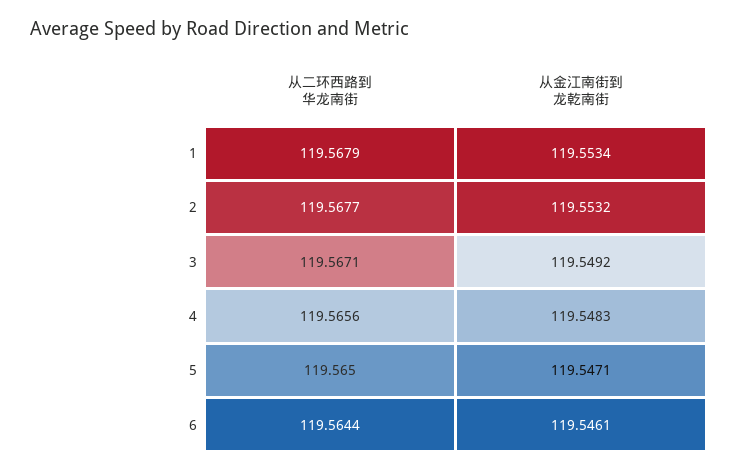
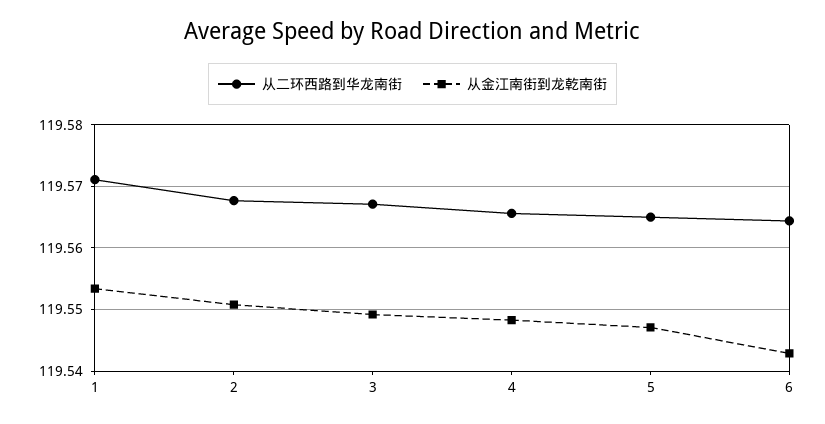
  {
    "从二环西路到华龙南街": {
-     "1": 119.5679,
+     "1": 119.571,
      "2": 119.5677,
      "3": 119.5671,
      "4": 119.5656,
      "5": 119.565,
      "6": 119.5644
    },
    "从金江南街到龙乾南街": {
      "1": 119.5534,
-     "2": 119.5532,
+     "2": 119.551,
      "3": 119.5492,
      "4": 119.5483,
      "5": 119.5471,
-     "6": 119.5461
+     "6": 119.543
    }
  }

